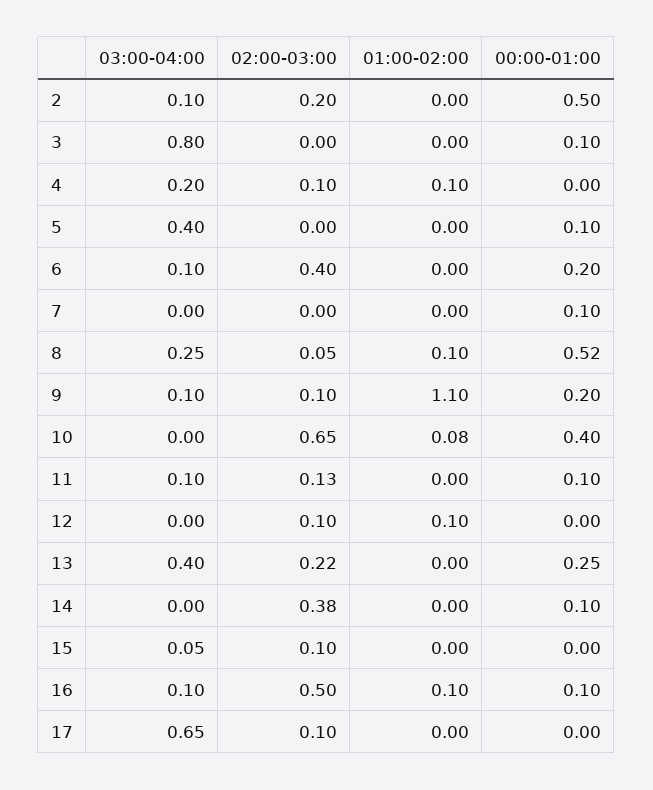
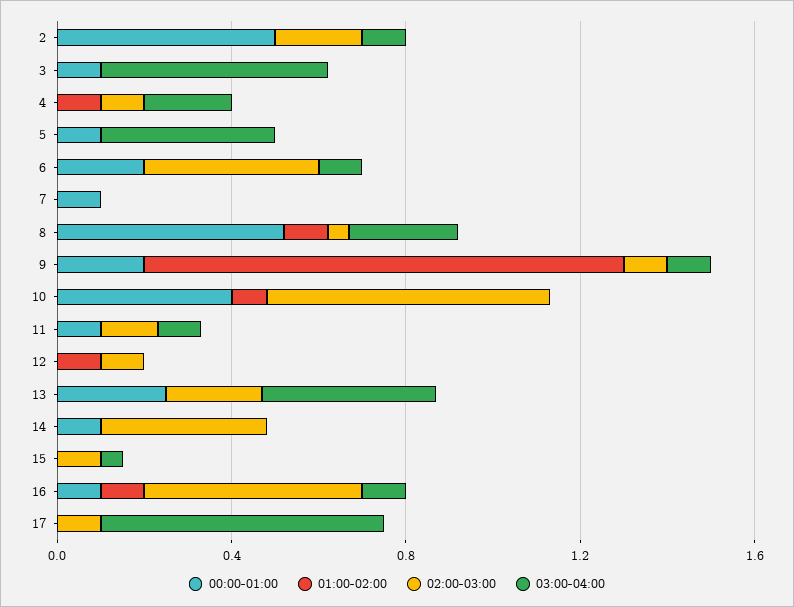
  {
    "03:00-04:00": {
      "2": 0.1,
-     "3": 0.8,
+     "3": 0.5,
      "4": 0.2,
      "5": 0.4,
      "6": 0.1,
      "7": 0,
      "8": 0.25,
      "9": 0.1,
      "10": 0,
      "11": 0.1,
      "12": 0,
      "13": 0.4,
      "14": 0,
      "15": 0.05,
      "16": 0.1,
      "17": 0.65
    },
    "02:00-03:00": {
      "2": 0.2,
      "3": 0,
      "4": 0.1,
      "5": 0,
      "6": 0.4,
      "7": 0,
      "8": 0.05,
      "9": 0.1,
      "10": 0.65,
      "11": 0.13,
      "12": 0.1,
      "13": 0.22,
      "14": 0.38,
      "15": 0.1,
      "16": 0.5,
      "17": 0.1
    },
    "01:00-02:00": {
      "2": 0,
      "3": 0,
      "4": 0.1,
      "5": 0,
      "6": 0,
      "7": 0,
      "8": 0.1,
      "9": 1.1,
      "10": 0.08,
      "11": 0,
      "12": 0.1,
      "13": 0,
      "14": 0,
      "15": 0,
      "16": 0.1,
      "17": 0
    },
    "00:00-01:00": {
      "2": 0.5,
      "3": 0.1,
      "4": 0,
      "5": 0.1,
      "6": 0.2,
      "7": 0.1,
      "8": 0.52,
      "9": 0.2,
      "10": 0.4,
      "11": 0.1,
      "12": 0,
      "13": 0.25,
      "14": 0.1,
      "15": 0,
      "16": 0.1,
      "17": 0
    }
  }

